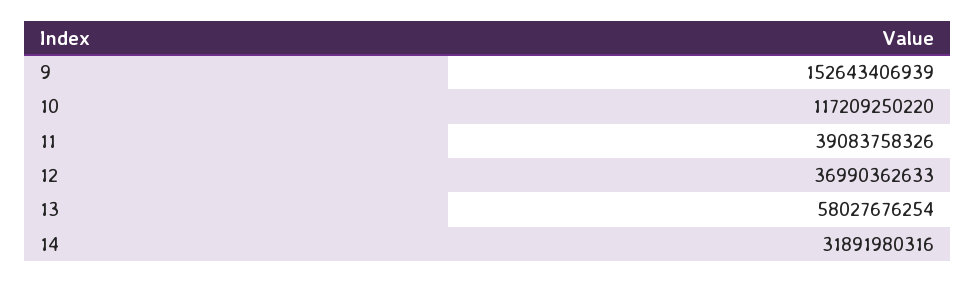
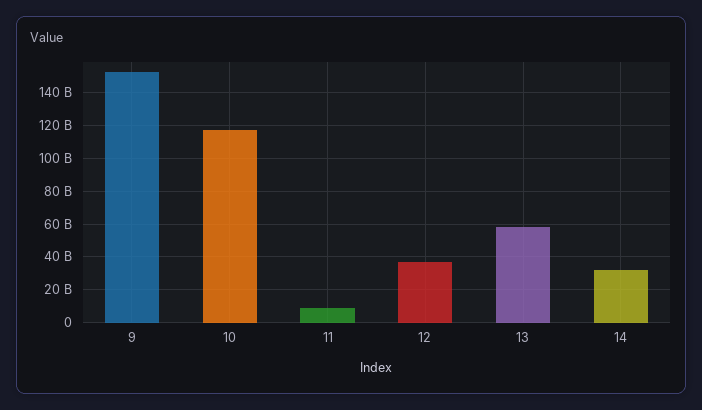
  {
    "9": 152643406939,
    "10": 117209250220,
-   "11": 39083758326,
+   "11": 10000000000,
    "12": 36990362633,
    "13": 58027676254,
    "14": 31891980316
  }

